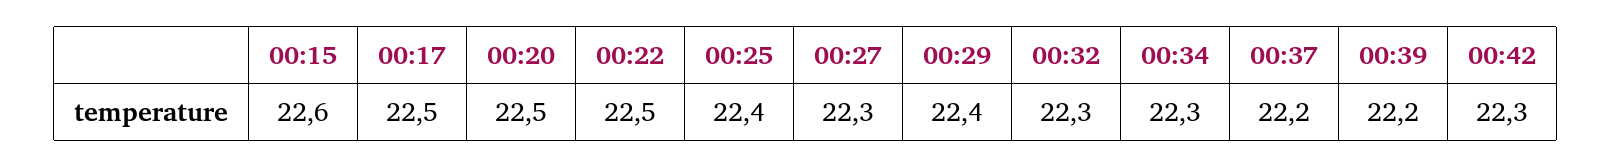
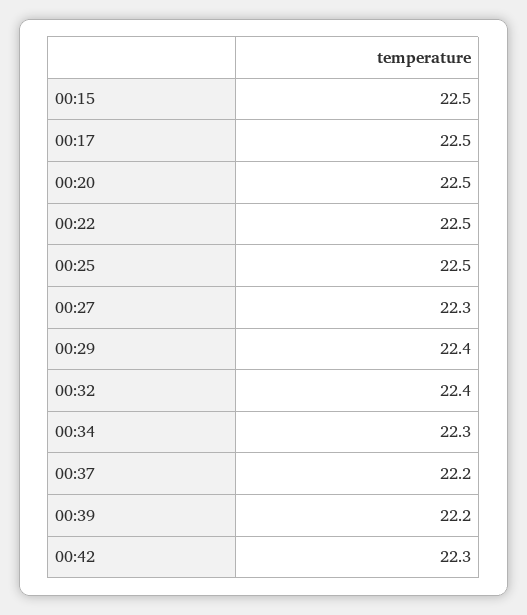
  {
-   "00:15": 22.6,
+   "00:15": 22.5,
    "00:17": 22.5,
    "00:20": 22.5,
    "00:22": 22.5,
-   "00:25": 22.4,
+   "00:25": 22.5,
    "00:27": 22.3,
    "00:29": 22.4,
-   "00:32": 22.3,
+   "00:32": 22.4,
    "00:34": 22.3,
    "00:37": 22.2,
    "00:39": 22.2,
    "00:42": 22.3
  }

